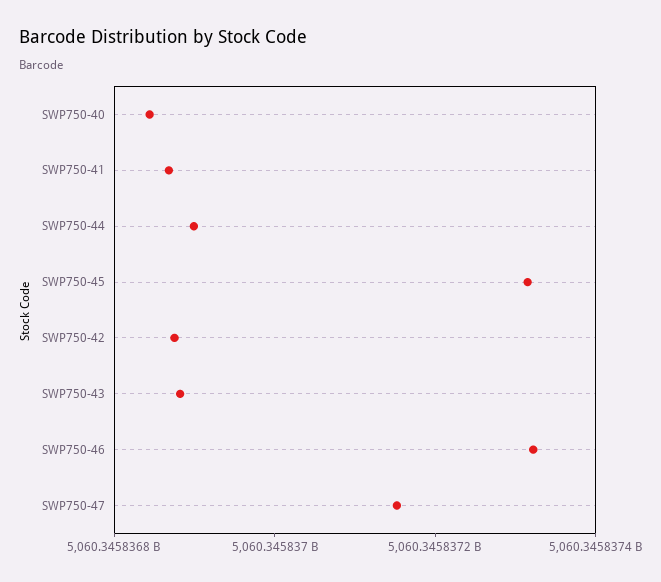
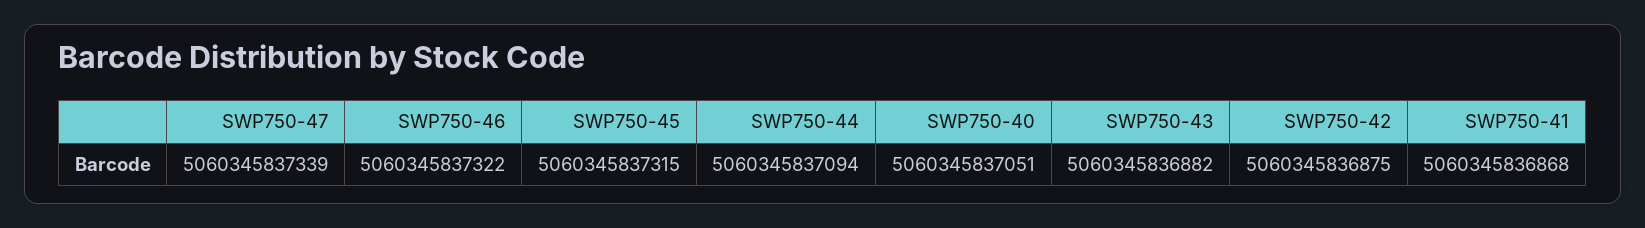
  {
-   "SWP750-40": 5060345836850,
+   "SWP750-40": 5060345837051,
    "SWP750-41": 5060345836868,
-   "SWP750-44": 5060345836900,
+   "SWP750-44": 5060345837094,
    "SWP750-45": 5060345837315,
    "SWP750-42": 5060345836875,
    "SWP750-43": 5060345836882,
    "SWP750-46": 5060345837322,
-   "SWP750-47": 5060345837150
+   "SWP750-47": 5060345837339
  }

